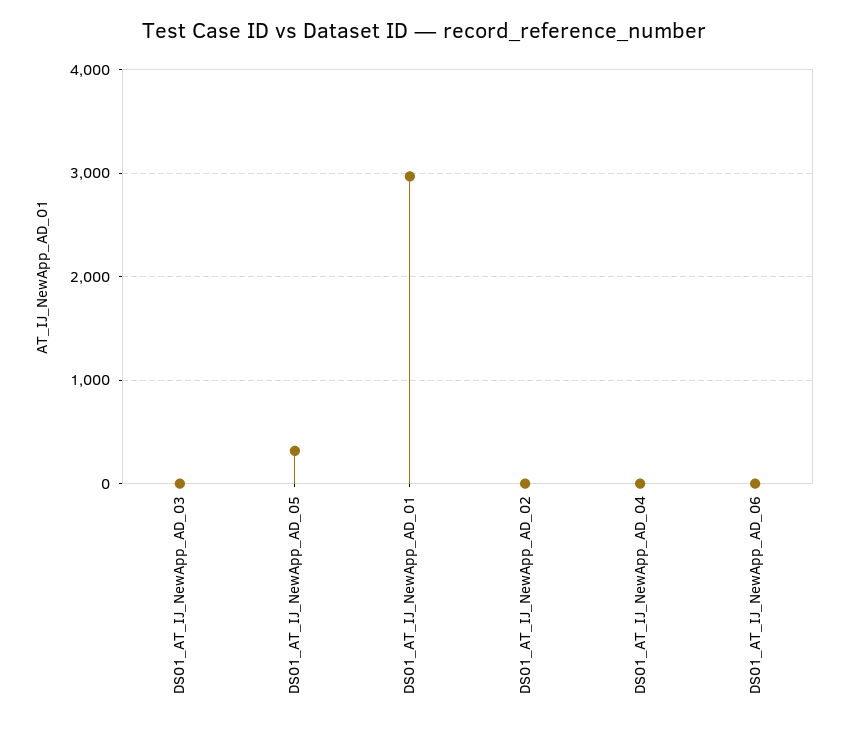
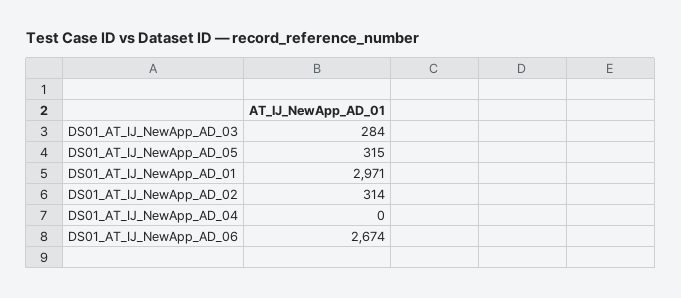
  {
-   "DS01_AT_IJ_NewApp_AD_03": 0,
+   "DS01_AT_IJ_NewApp_AD_03": 284,
    "DS01_AT_IJ_NewApp_AD_05": 315,
    "DS01_AT_IJ_NewApp_AD_01": 2971,
-   "DS01_AT_IJ_NewApp_AD_02": 0,
+   "DS01_AT_IJ_NewApp_AD_02": 314,
    "DS01_AT_IJ_NewApp_AD_04": 0,
-   "DS01_AT_IJ_NewApp_AD_06": 0
+   "DS01_AT_IJ_NewApp_AD_06": 2674
  }

